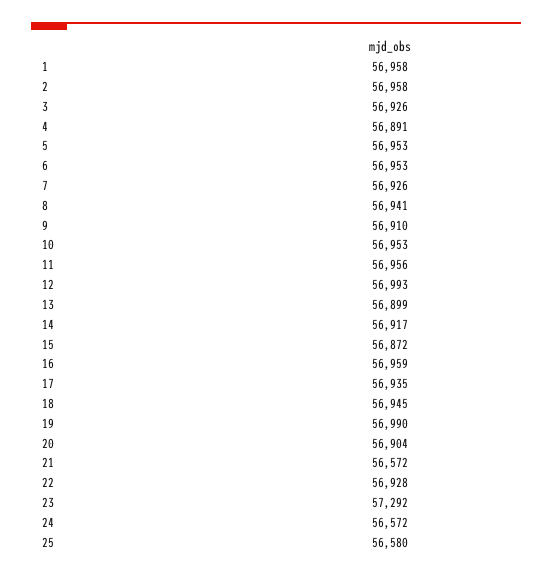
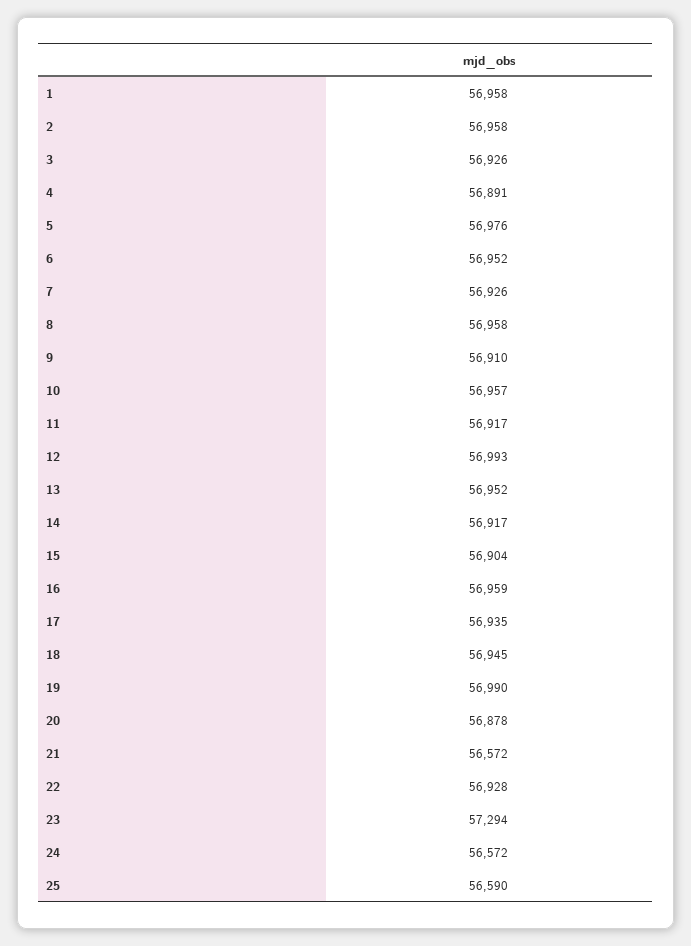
  {
    "1": 56958,
    "2": 56958,
    "3": 56926,
    "4": 56891,
-   "5": 56953,
+   "5": 56976,
-   "6": 56953,
+   "6": 56952,
    "7": 56926,
-   "8": 56941,
+   "8": 56958,
    "9": 56910,
-   "10": 56953,
+   "10": 56957,
-   "11": 56956,
+   "11": 56917,
    "12": 56993,
-   "13": 56899,
+   "13": 56952,
    "14": 56917,
-   "15": 56872,
+   "15": 56904,
    "16": 56959,
    "17": 56935,
    "18": 56945,
    "19": 56990,
-   "20": 56904,
+   "20": 56878,
    "21": 56572,
    "22": 56928,
-   "23": 57292,
+   "23": 57294,
    "24": 56572,
-   "25": 56580
+   "25": 56590
  }

